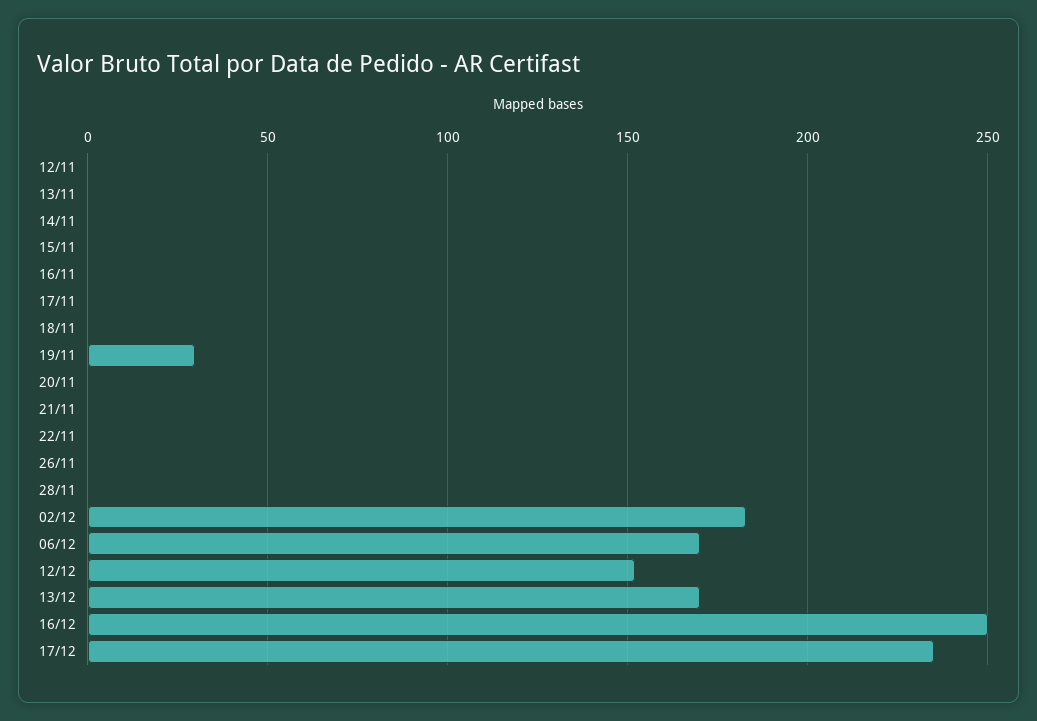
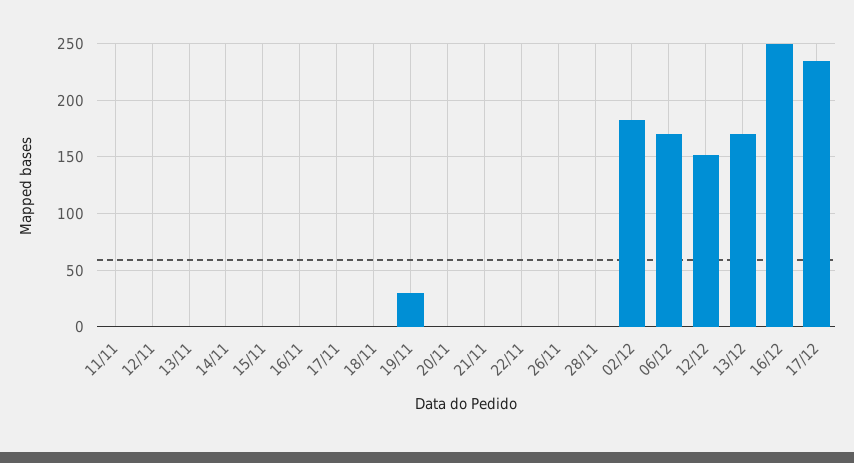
  {
    "12/11": 0,
    "13/11": 0,
    "14/11": 0,
    "15/11": 0,
    "16/11": 0,
    "17/11": 0,
    "18/11": 0,
    "19/11": 30,
    "20/11": 0,
    "21/11": 0,
    "22/11": 0,
    "26/11": 0,
    "28/11": 0,
    "02/12": 185,
    "06/12": 170,
    "12/12": 150,
    "13/12": 170,
    "16/12": 250,
-   "17/12": 235
+   "17/12": 235,
+   "11/11": 0
  }

